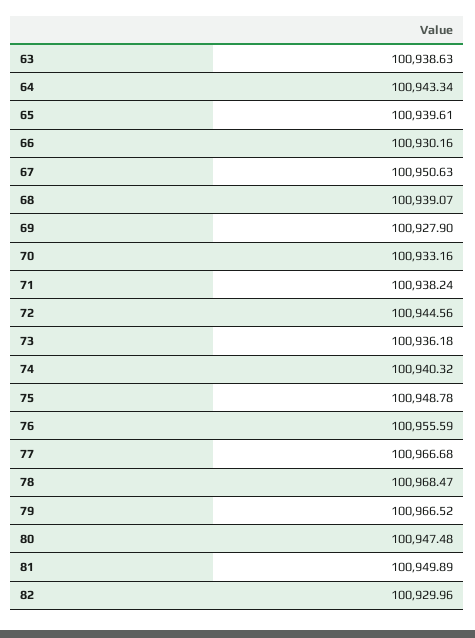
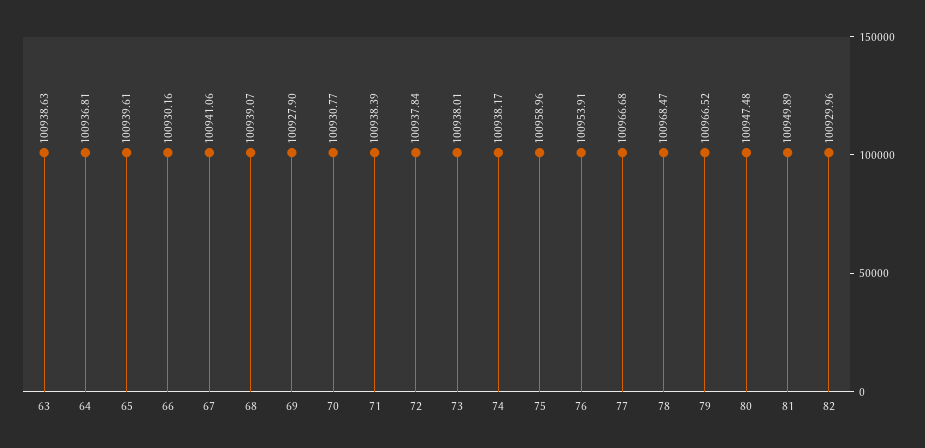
  {
    "63": 100938.63,
-   "64": 100943.34,
+   "64": 100936.81,
    "65": 100939.61,
    "66": 100930.16,
-   "67": 100950.63,
+   "67": 100941.06,
    "68": 100939.07,
    "69": 100927.9,
-   "70": 100933.16,
+   "70": 100930.77,
-   "71": 100938.24,
+   "71": 100938.39,
-   "72": 100944.56,
+   "72": 100937.84,
-   "73": 100936.18,
+   "73": 100938.01,
-   "74": 100940.32,
+   "74": 100938.17,
-   "75": 100948.78,
+   "75": 100958.96,
-   "76": 100955.59,
+   "76": 100953.91,
    "77": 100966.68,
    "78": 100968.47,
    "79": 100966.52,
    "80": 100947.48,
    "81": 100949.89,
    "82": 100929.96
  }

